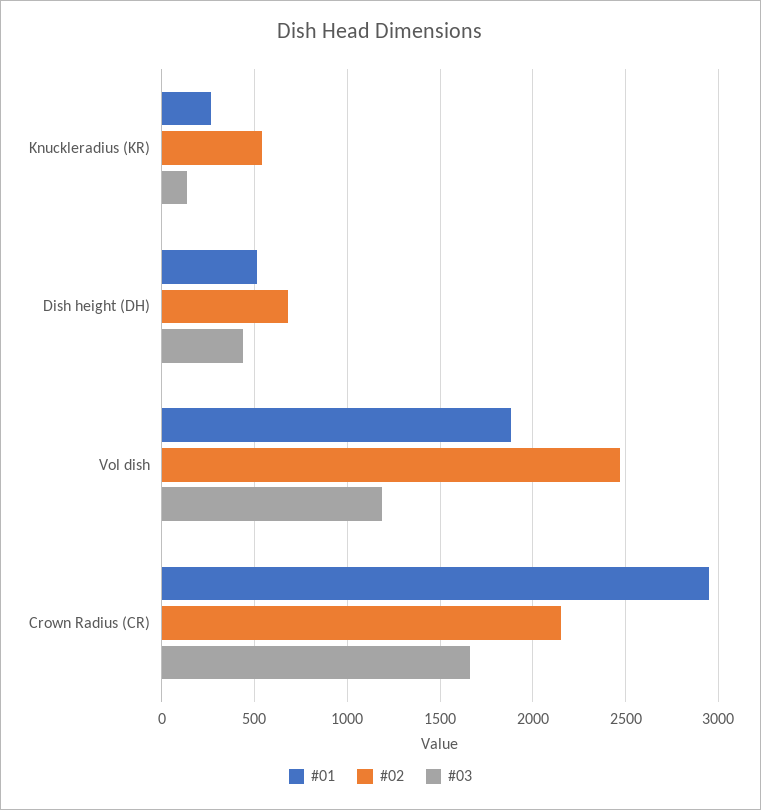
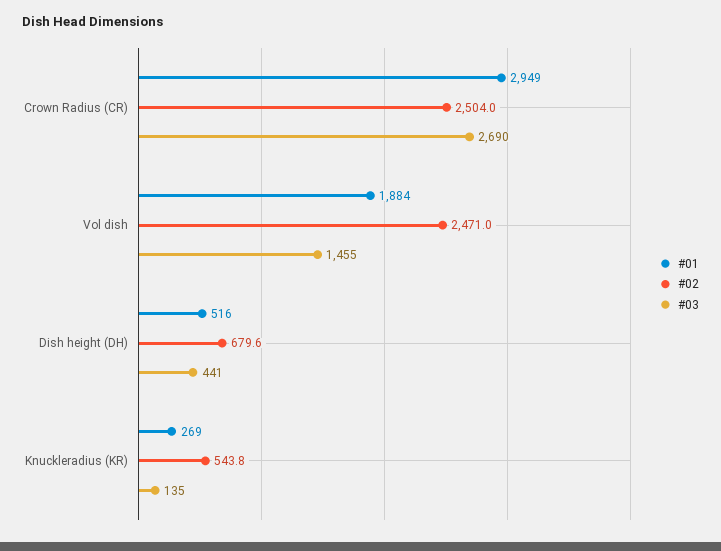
  {
    "#01": {
      "Knuckleradius (KR)": 269,
      "Dish height (DH)": 516,
      "Vol dish": 1884,
      "Crown Radius (CR)": 2949
    },
    "#02": {
      "Knuckleradius (KR)": 543.8,
      "Dish height (DH)": 679.6,
      "Vol dish": 2471,
-     "Crown Radius (CR)": 2150
+     "Crown Radius (CR)": 2504
    },
    "#03": {
      "Knuckleradius (KR)": 135,
      "Dish height (DH)": 441,
-     "Vol dish": 1200,
+     "Vol dish": 1455,
-     "Crown Radius (CR)": 1650
+     "Crown Radius (CR)": 2690
    }
  }

